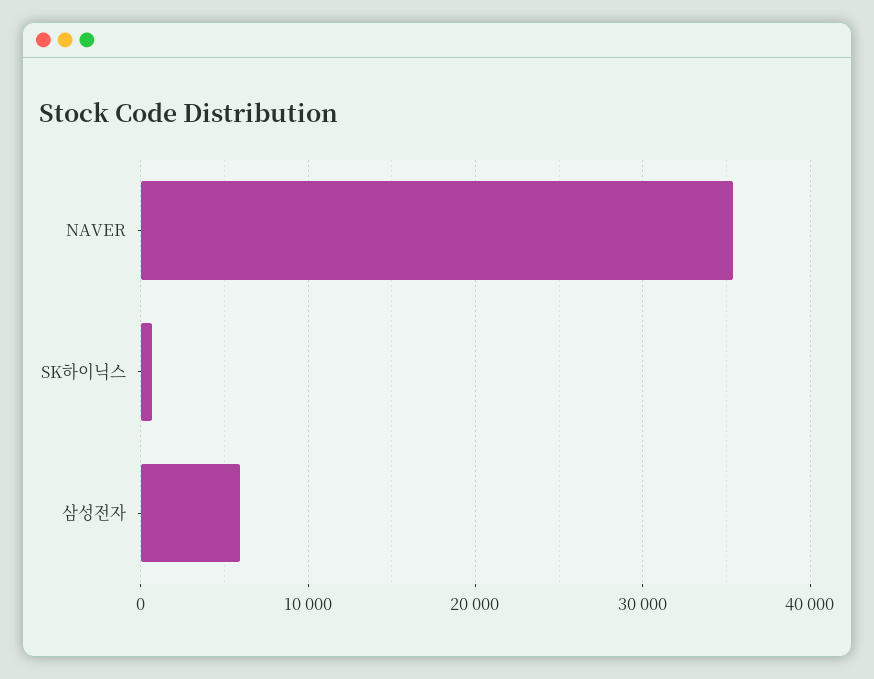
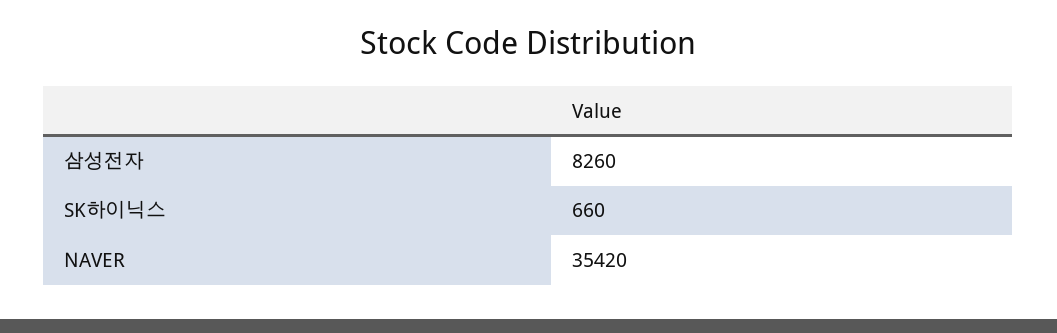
  {
    "NAVER": 35420,
    "SK하이닉스": 660,
-   "삼성전자": 6000
+   "삼성전자": 8260
  }

